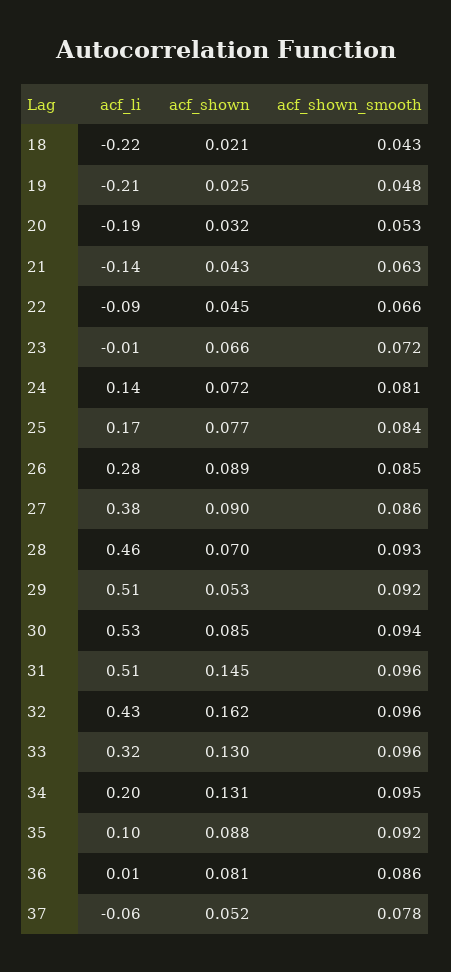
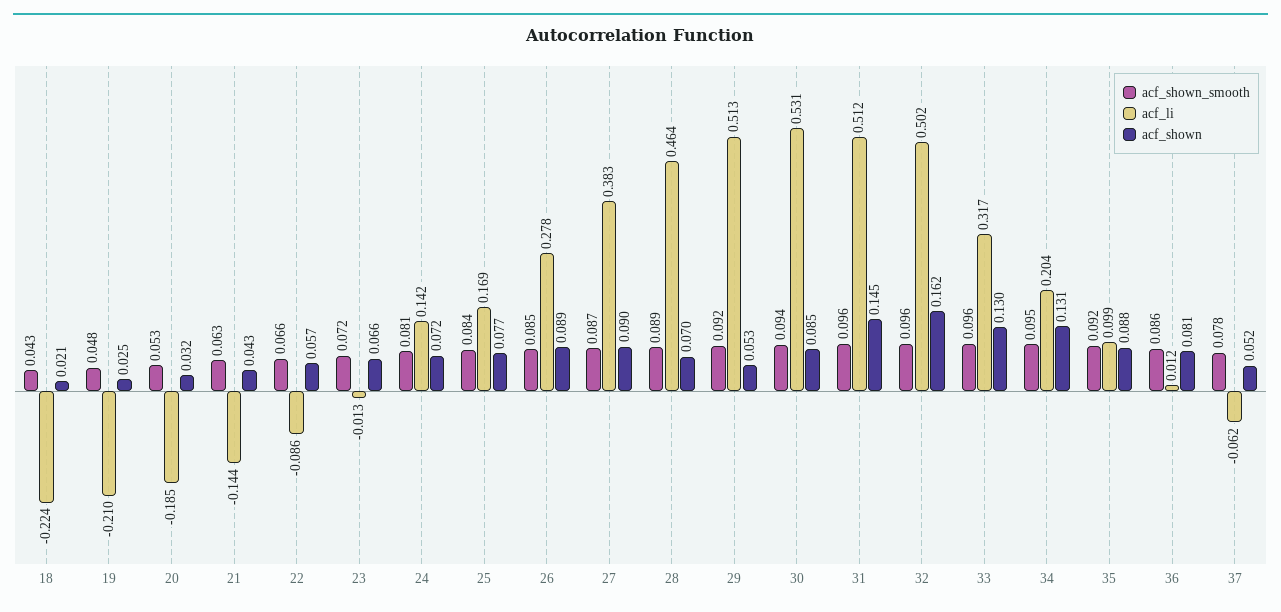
  {
    "acf_li": {
      "18": -0.224,
      "19": -0.21,
      "20": -0.185,
      "21": -0.144,
      "22": -0.086,
      "23": -0.013,
      "24": 0.142,
      "25": 0.169,
      "26": 0.278,
      "27": 0.383,
      "28": 0.464,
      "29": 0.513,
      "30": 0.531,
      "31": 0.512,
-     "32": 0.43,
+     "32": 0.502,
      "33": 0.317,
      "34": 0.204,
      "35": 0.099,
      "36": 0.012,
      "37": -0.062
    },
    "acf_shown": {
      "18": 0.021,
      "19": 0.025,
      "20": 0.032,
      "21": 0.043,
-     "22": 0.045,
+     "22": 0.057,
      "23": 0.066,
      "24": 0.072,
      "25": 0.077,
      "26": 0.089,
      "27": 0.09,
      "28": 0.07,
      "29": 0.053,
      "30": 0.085,
      "31": 0.145,
      "32": 0.162,
      "33": 0.13,
      "34": 0.131,
      "35": 0.088,
      "36": 0.081,
      "37": 0.052
    },
    "acf_shown_smooth": {
      "18": 0.043,
      "19": 0.048,
      "20": 0.053,
      "21": 0.063,
      "22": 0.066,
      "23": 0.072,
      "24": 0.081,
      "25": 0.084,
      "26": 0.085,
-     "27": 0.086,
+     "27": 0.087,
-     "28": 0.093,
+     "28": 0.089,
      "29": 0.092,
      "30": 0.094,
      "31": 0.096,
      "32": 0.096,
      "33": 0.096,
      "34": 0.095,
      "35": 0.092,
      "36": 0.086,
      "37": 0.078
    }
  }

